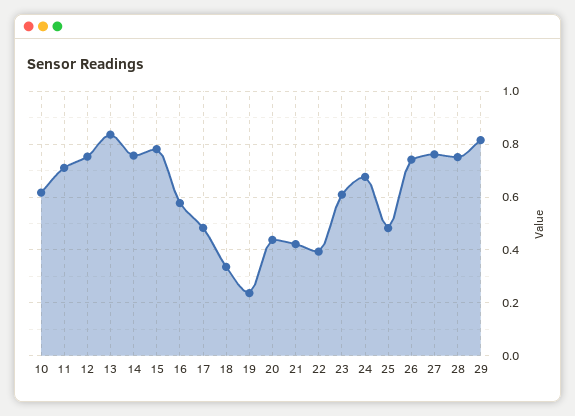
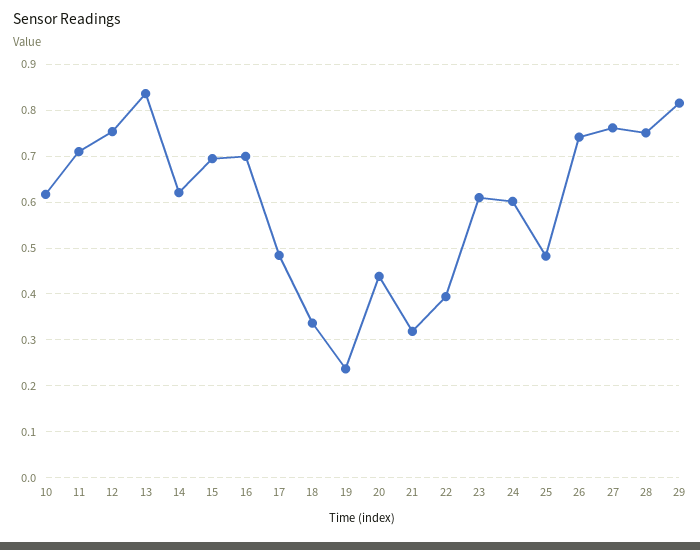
  {
    "10": 0.62,
    "11": 0.72,
    "12": 0.76,
    "13": 0.84,
-   "14": 0.75,
+   "14": 0.62,
-   "15": 0.775,
+   "15": 0.7,
-   "16": 0.575,
+   "16": 0.7,
    "17": 0.48,
    "18": 0.34,
    "19": 0.24,
    "20": 0.44,
-   "21": 0.425,
+   "21": 0.32,
    "22": 0.4,
    "23": 0.6,
-   "24": 0.675,
+   "24": 0.6,
    "25": 0.48,
    "26": 0.74,
    "27": 0.76,
    "28": 0.76,
    "29": 0.82
  }

